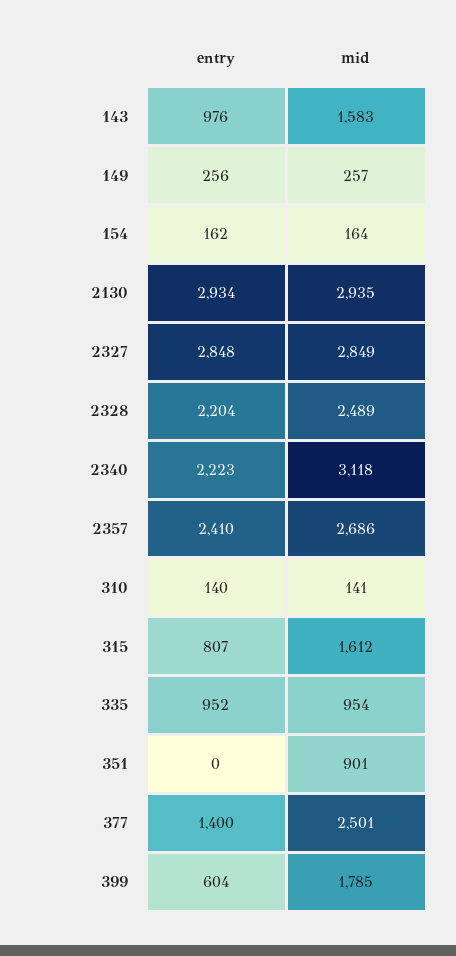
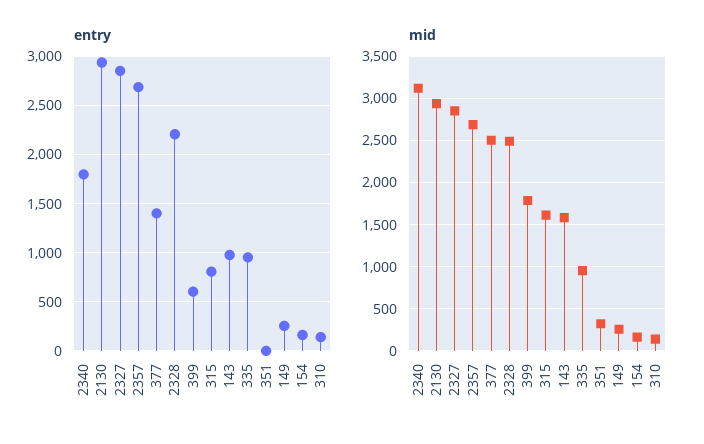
  {
    "entry": {
      "143": 976,
      "149": 256,
      "154": 162,
      "2130": 2934,
      "2327": 2848,
      "2328": 2204,
-     "2340": 2223,
+     "2340": 1800,
-     "2357": 2410,
+     "2357": 2700,
      "310": 140,
      "315": 807,
      "335": 952,
      "351": 0,
      "377": 1400,
      "399": 604
    },
    "mid": {
      "143": 1583,
      "149": 257,
      "154": 164,
      "2130": 2935,
      "2327": 2849,
      "2328": 2489,
      "2340": 3118,
      "2357": 2686,
      "310": 141,
      "315": 1612,
      "335": 954,
-     "351": 901,
+     "351": 300,
      "377": 2501,
      "399": 1785
    }
  }

